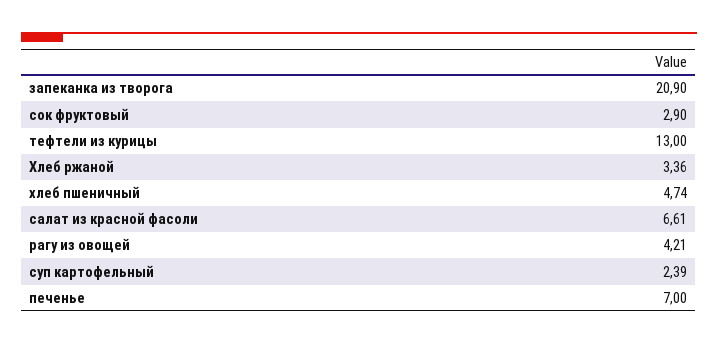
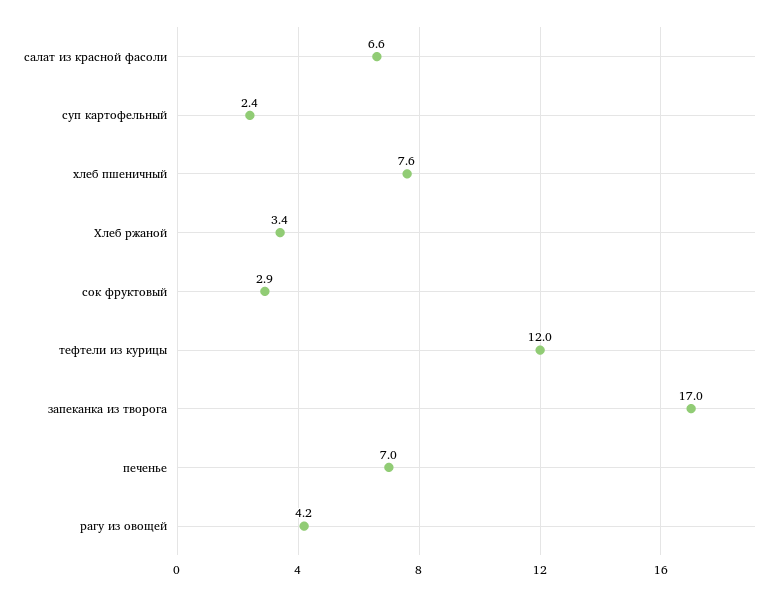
  {
-   "запеканка из творога": 20.9,
+   "запеканка из творога": 17,
    "сок фруктовый": 2.9,
-   "тефтели из курицы": 13,
+   "тефтели из курицы": 12,
    "Хлеб ржаной": 3.36,
-   "хлеб пшеничный": 4.74,
+   "хлеб пшеничный": 7.6,
    "салат из красной фасоли": 6.61,
    "рагу из овощей": 4.21,
    "суп картофельный": 2.39,
    "печенье": 7
  }

